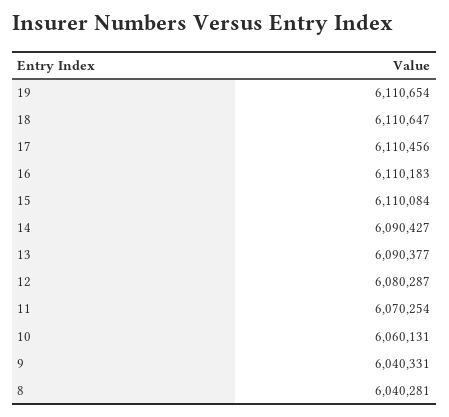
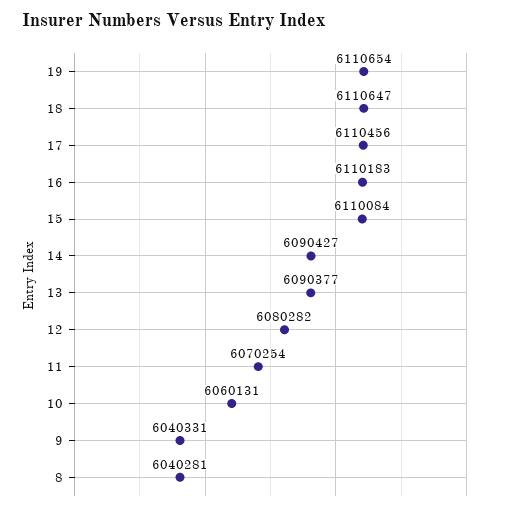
  {
    "19": 6110654,
    "18": 6110647,
    "17": 6110456,
    "16": 6110183,
    "15": 6110084,
    "14": 6090427,
    "13": 6090377,
-   "12": 6080287,
+   "12": 6080282,
    "11": 6070254,
    "10": 6060131,
    "9": 6040331,
    "8": 6040281
  }

